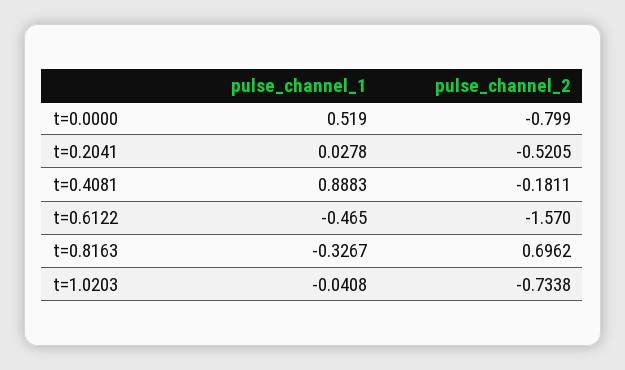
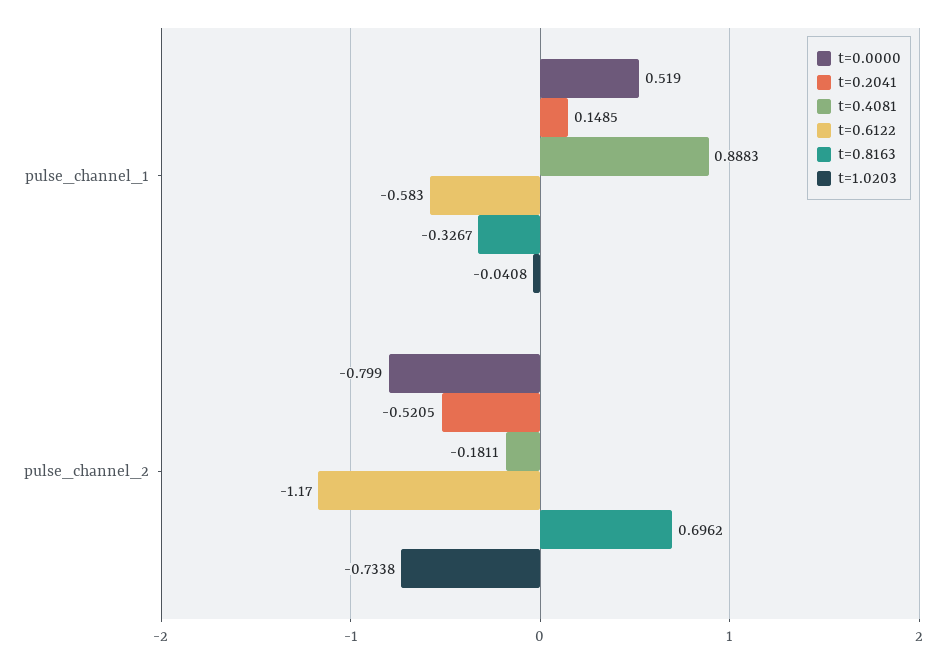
  {
    "t=0.0000": {
      "pulse_channel_1": 0.519,
      "pulse_channel_2": -0.799
    },
    "t=0.2041": {
-     "pulse_channel_1": 0.0278,
+     "pulse_channel_1": 0.1485,
      "pulse_channel_2": -0.5205
    },
    "t=0.4081": {
      "pulse_channel_1": 0.8883,
      "pulse_channel_2": -0.1811
    },
    "t=0.6122": {
-     "pulse_channel_1": -0.465,
+     "pulse_channel_1": -0.583,
-     "pulse_channel_2": -1.57
+     "pulse_channel_2": -1.17
    },
    "t=0.8163": {
      "pulse_channel_1": -0.3267,
      "pulse_channel_2": 0.6962
    },
    "t=1.0203": {
      "pulse_channel_1": -0.0408,
      "pulse_channel_2": -0.7338
    }
  }

